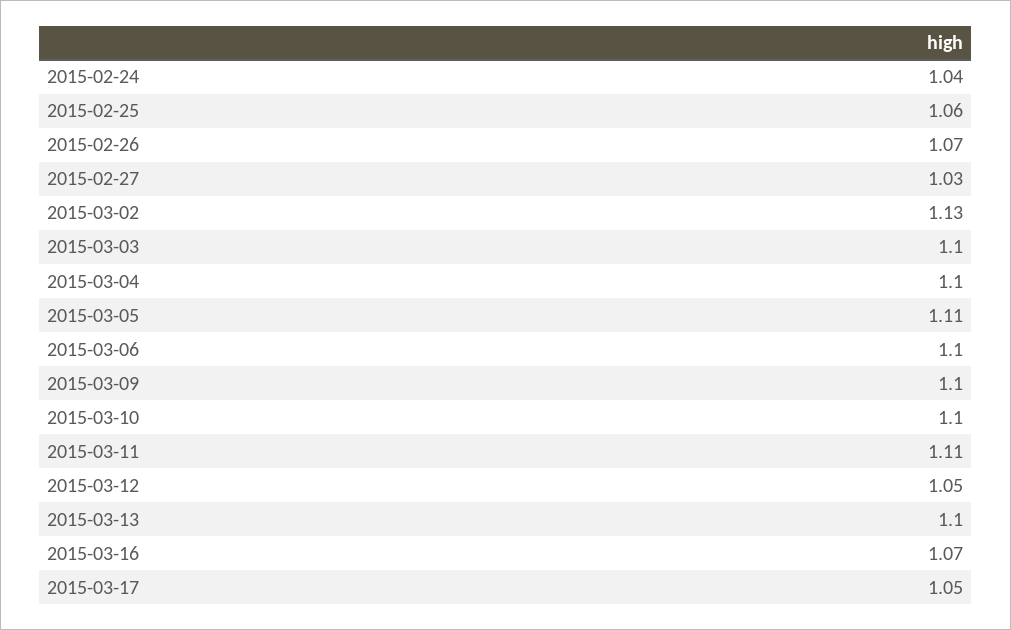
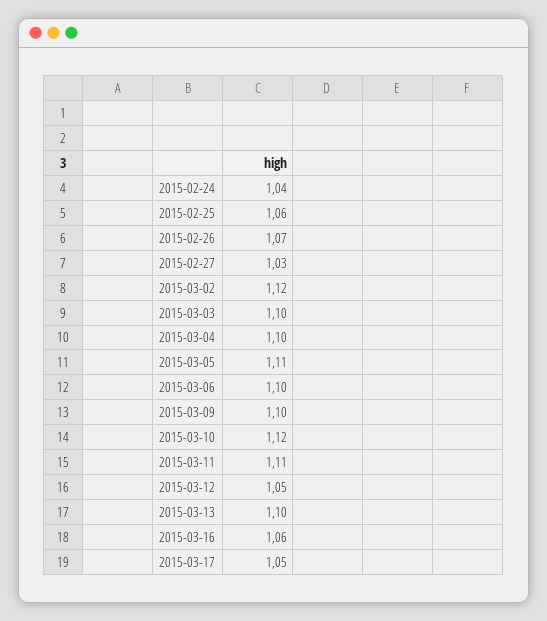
  {
    "2015-02-24": 1.04,
    "2015-02-25": 1.06,
    "2015-02-26": 1.07,
    "2015-02-27": 1.03,
-   "2015-03-02": 1.13,
+   "2015-03-02": 1.12,
    "2015-03-03": 1.1,
    "2015-03-04": 1.1,
    "2015-03-05": 1.11,
    "2015-03-06": 1.1,
    "2015-03-09": 1.1,
-   "2015-03-10": 1.1,
+   "2015-03-10": 1.12,
    "2015-03-11": 1.11,
    "2015-03-12": 1.05,
    "2015-03-13": 1.1,
-   "2015-03-16": 1.07,
+   "2015-03-16": 1.06,
    "2015-03-17": 1.05
  }

